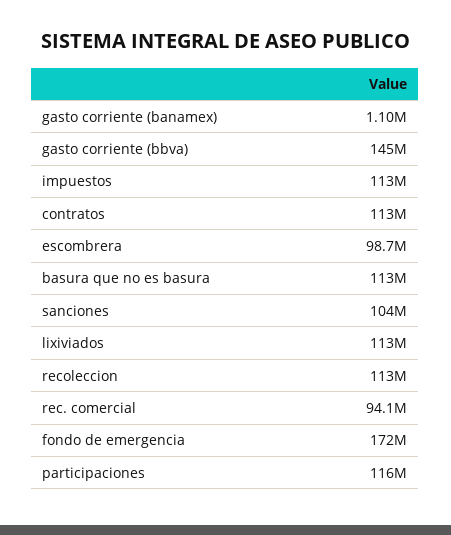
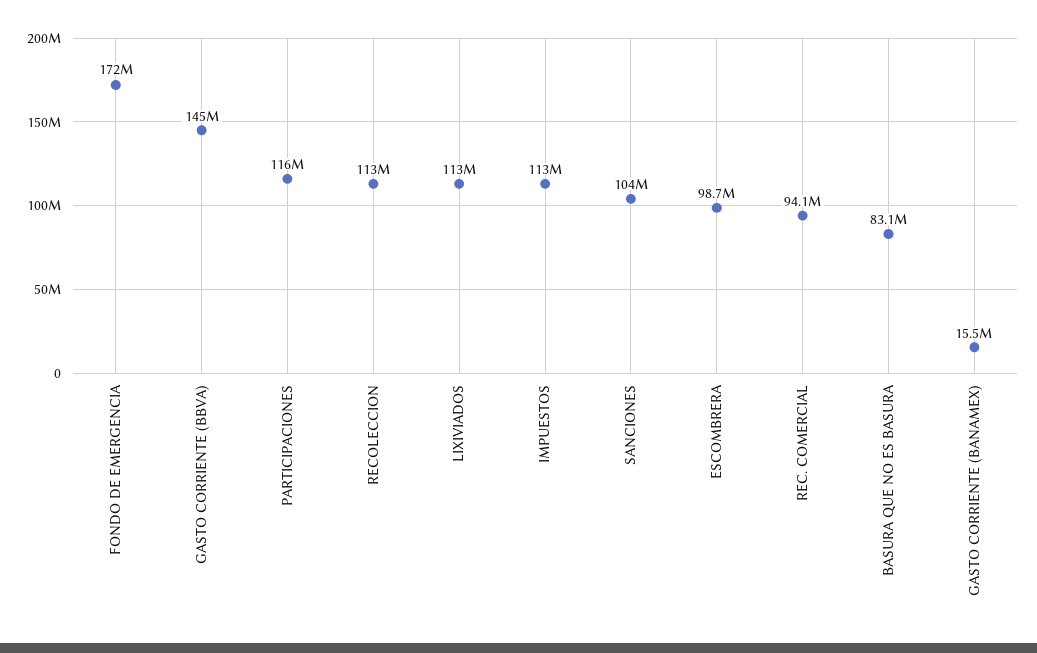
  {
-   "gasto corriente (banamex)": 1100000,
+   "gasto corriente (banamex)": 15500000,
    "gasto corriente (bbva)": 145000000,
    "impuestos": 113000000,
-   "contratos": 113000000,
    "escombrera": 98700000,
-   "basura que no es basura": 113000000,
+   "basura que no es basura": 83100000,
    "sanciones": 104000000,
    "lixiviados": 113000000,
    "recoleccion": 113000000,
    "rec. comercial": 94100000,
    "fondo de emergencia": 172000000,
    "participaciones": 116000000
  }

